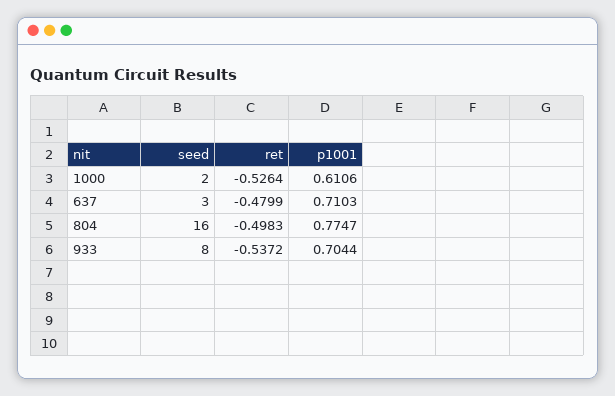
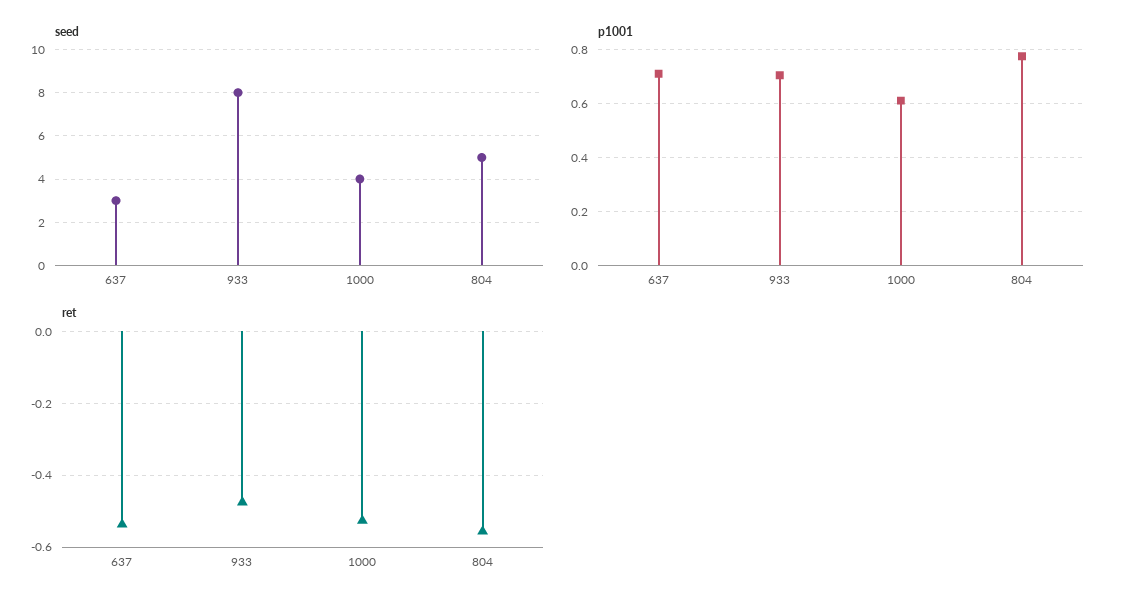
  {
    "seed": {
-     "1000": 2,
+     "1000": 4,
      "637": 3,
-     "804": 16,
+     "804": 5,
      "933": 8
    },
    "ret": {
      "1000": -0.5264,
-     "637": -0.4799,
+     "637": -0.54,
-     "804": -0.4983,
+     "804": -0.56,
-     "933": -0.5372
+     "933": -0.48
    },
    "p1001": {
      "1000": 0.6106,
      "637": 0.7103,
      "804": 0.7747,
      "933": 0.7044
    }
  }

